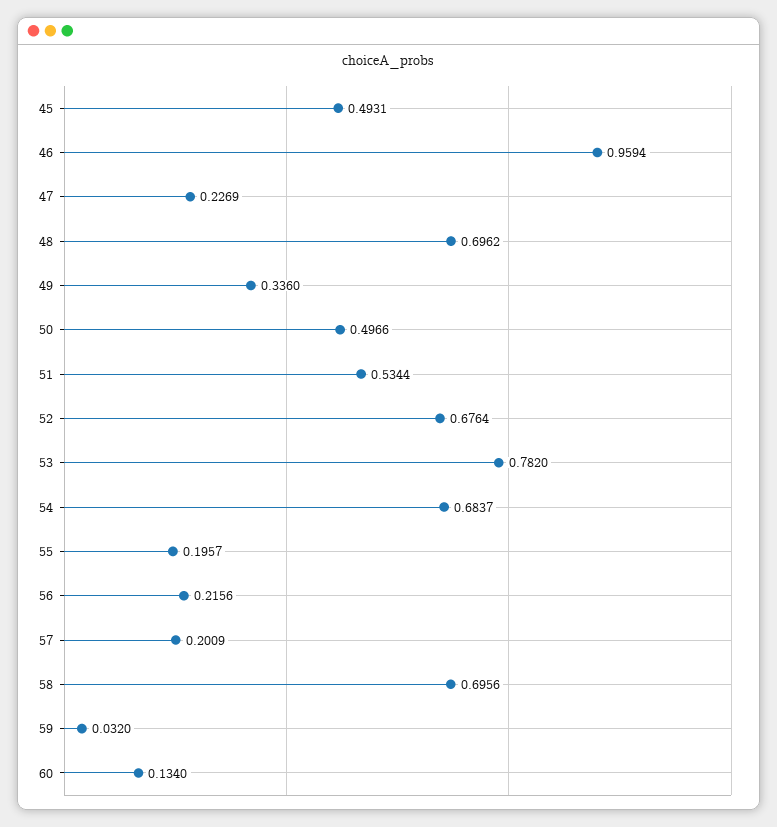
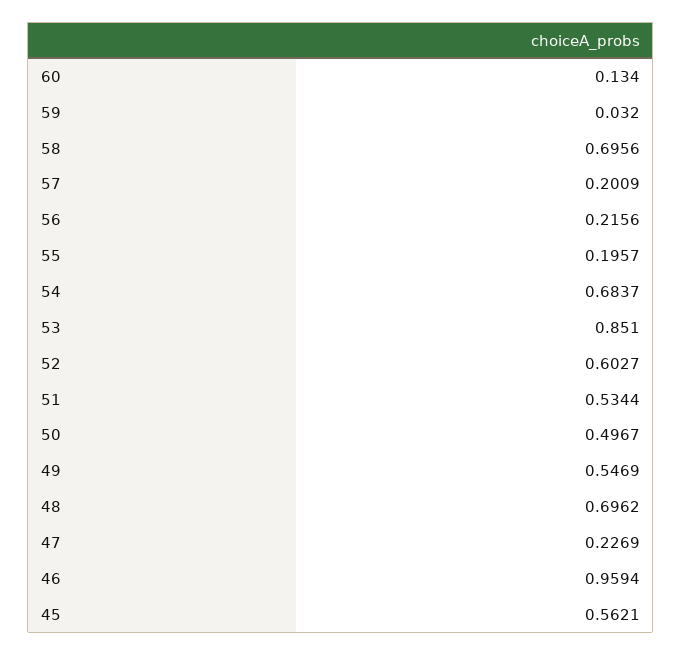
  {
-   "45": 0.4931,
+   "45": 0.5621,
    "46": 0.9594,
    "47": 0.2269,
    "48": 0.6962,
-   "49": 0.336,
+   "49": 0.5469,
-   "50": 0.4966,
+   "50": 0.4967,
    "51": 0.5344,
-   "52": 0.6764,
+   "52": 0.6027,
-   "53": 0.782,
+   "53": 0.851,
    "54": 0.6837,
    "55": 0.1957,
    "56": 0.2156,
    "57": 0.2009,
    "58": 0.6956,
    "59": 0.032,
    "60": 0.134
  }

